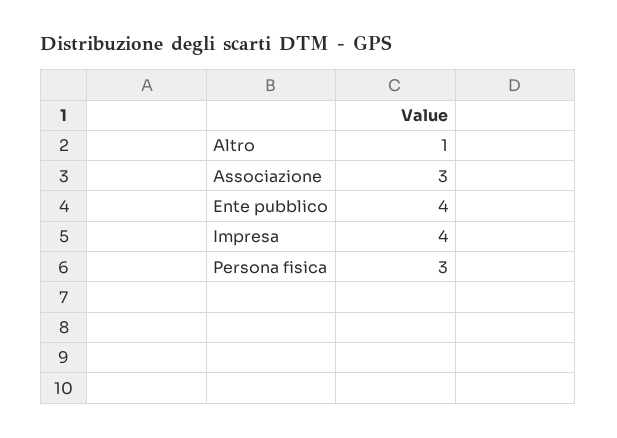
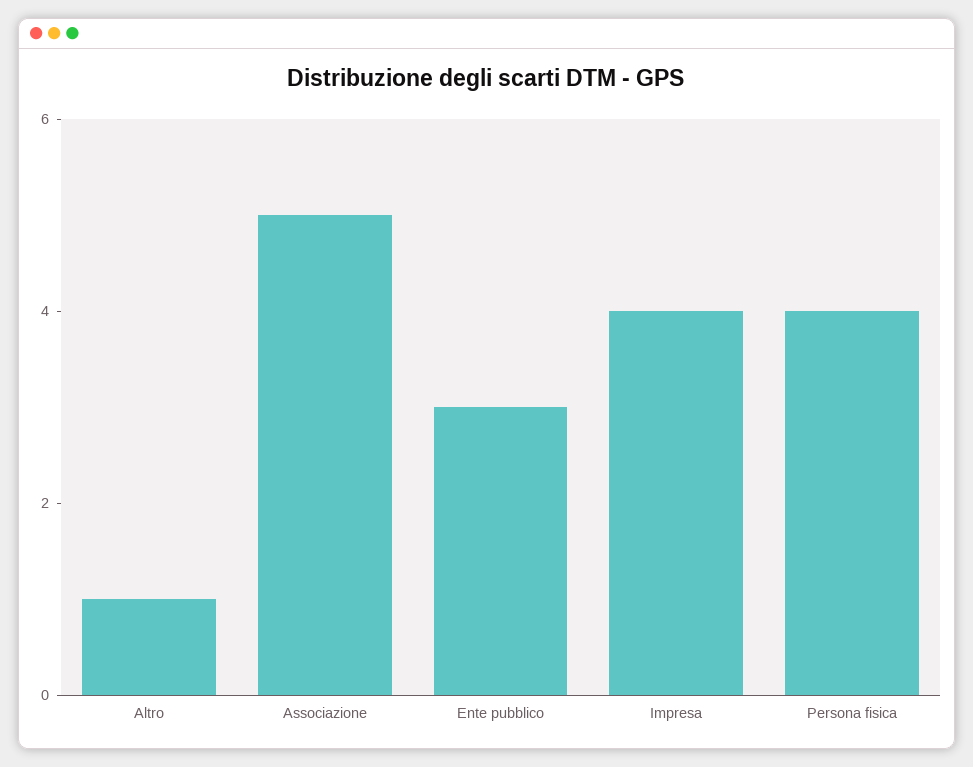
  {
    "Altro": 1,
-   "Associazione": 3,
+   "Associazione": 5,
-   "Ente pubblico": 4,
+   "Ente pubblico": 3,
    "Impresa": 4,
-   "Persona fisica": 3
+   "Persona fisica": 4
  }

